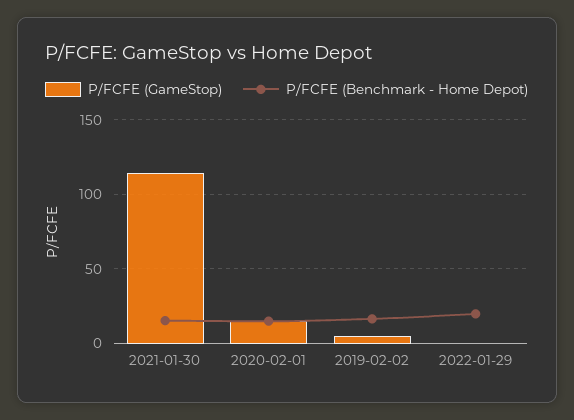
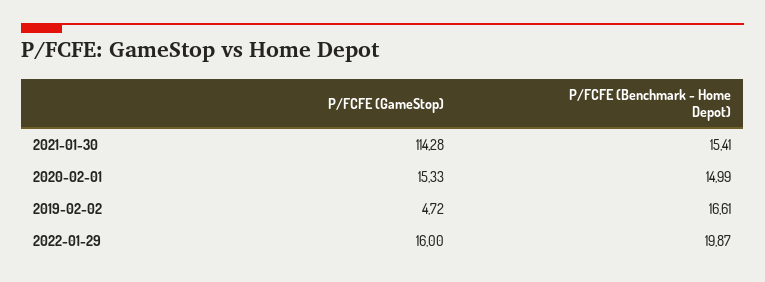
  {
    "P/FCFE (GameStop)": {
      "2021-01-30": 114.28,
      "2020-02-01": 15.33,
      "2019-02-02": 4.72,
-     "2022-01-29": 0
+     "2022-01-29": 16
    },
    "P/FCFE (Benchmark - Home Depot)": {
      "2021-01-30": 15.41,
      "2020-02-01": 14.99,
      "2019-02-02": 16.61,
      "2022-01-29": 19.87
    }
  }

